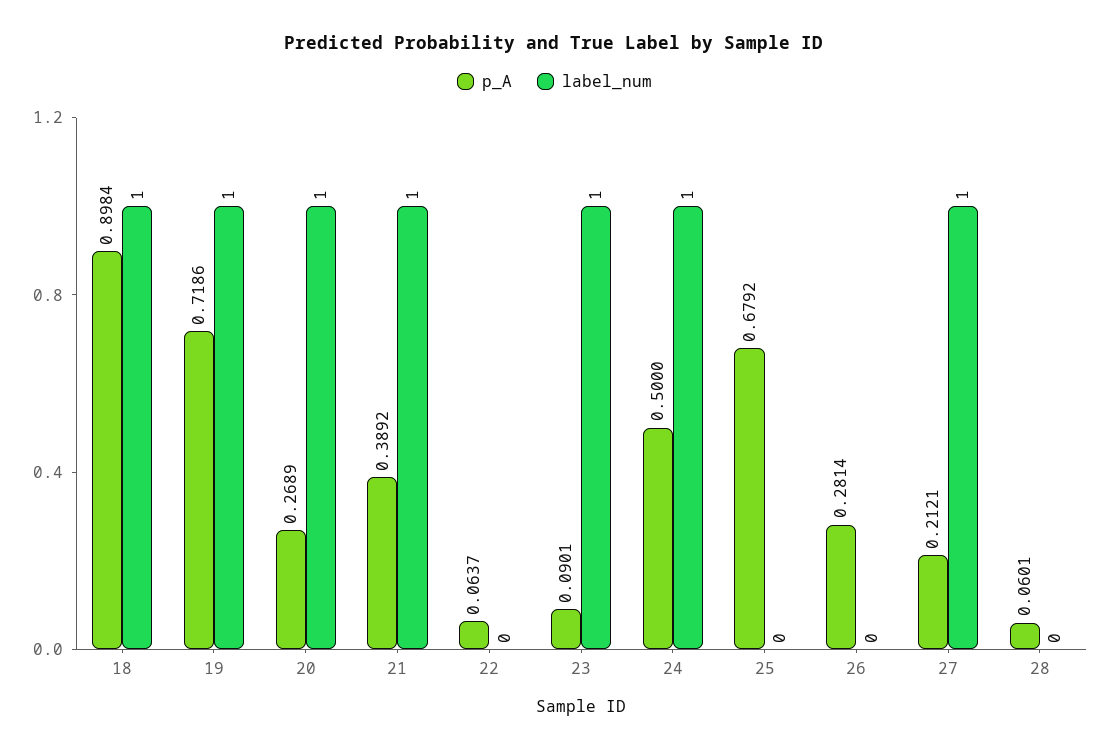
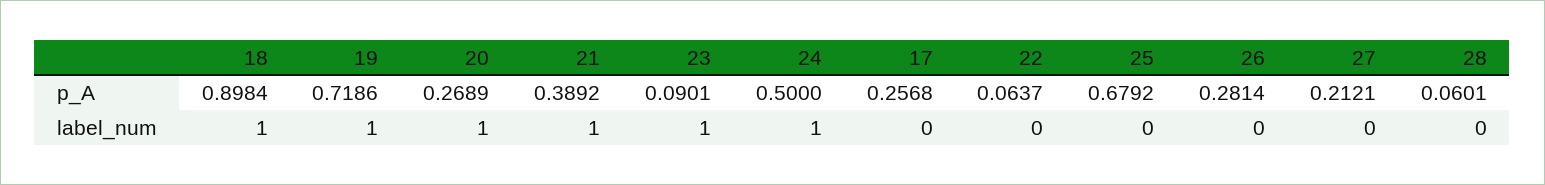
  {
    "p_A": {
      "18": 0.8984,
      "19": 0.7186,
      "20": 0.2689,
      "21": 0.3892,
      "22": 0.0637,
      "23": 0.0901,
      "24": 0.5,
      "25": 0.6792,
      "26": 0.2814,
      "27": 0.2121,
-     "28": 0.0601
+     "28": 0.0601,
+     "17": 0.2568
    },
    "label_num": {
      "18": 1,
      "19": 1,
      "20": 1,
      "21": 1,
      "22": 0,
      "23": 1,
      "24": 1,
      "25": 0,
      "26": 0,
-     "27": 1,
+     "27": 0,
-     "28": 0
+     "28": 0,
+     "17": 0
    }
  }

